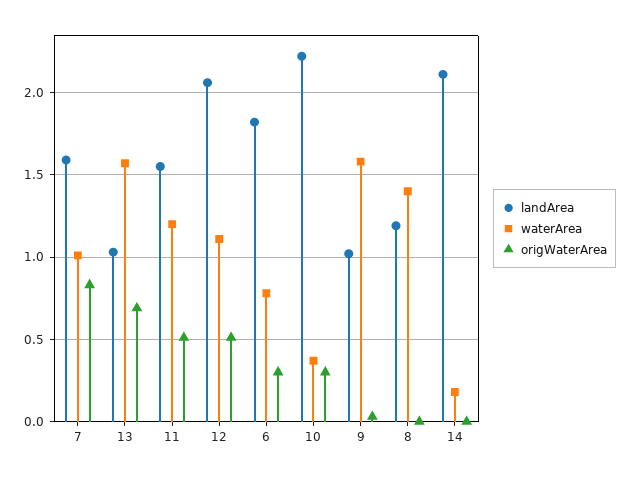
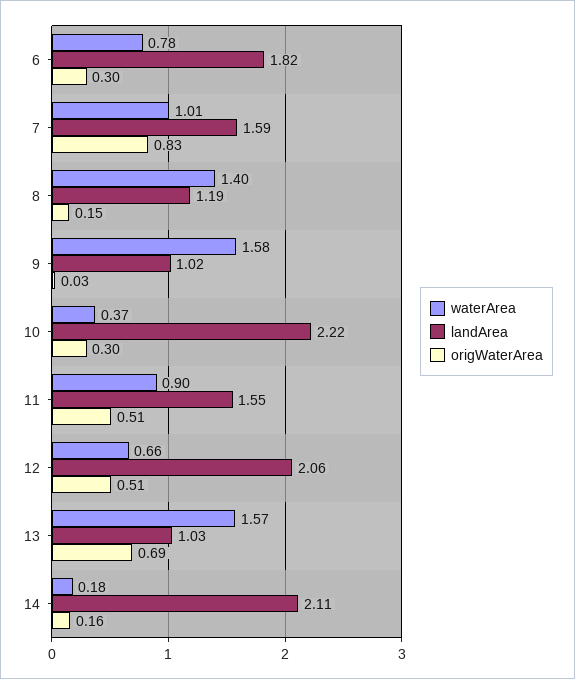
  {
    "landArea": {
      "7": 1.59,
      "13": 1.03,
      "11": 1.55,
      "12": 2.06,
      "6": 1.82,
      "10": 2.22,
      "9": 1.02,
      "8": 1.19,
      "14": 2.11
    },
    "waterArea": {
      "7": 1.01,
      "13": 1.57,
-     "11": 1.2,
+     "11": 0.9,
-     "12": 1.1,
+     "12": 0.66,
      "6": 0.78,
      "10": 0.37,
      "9": 1.58,
      "8": 1.4,
      "14": 0.18
    },
    "origWaterArea": {
      "7": 0.83,
      "13": 0.69,
      "11": 0.51,
      "12": 0.51,
      "6": 0.3,
      "10": 0.3,
      "9": 0.03,
-     "8": 0,
+     "8": 0.15,
-     "14": 0
+     "14": 0.16
    }
  }

